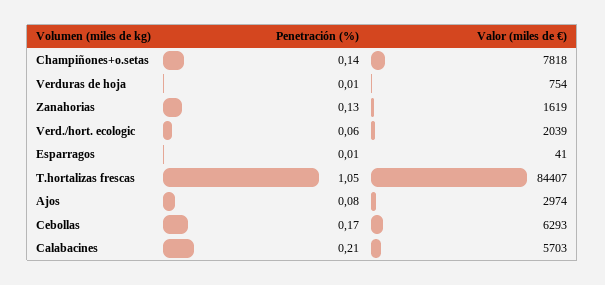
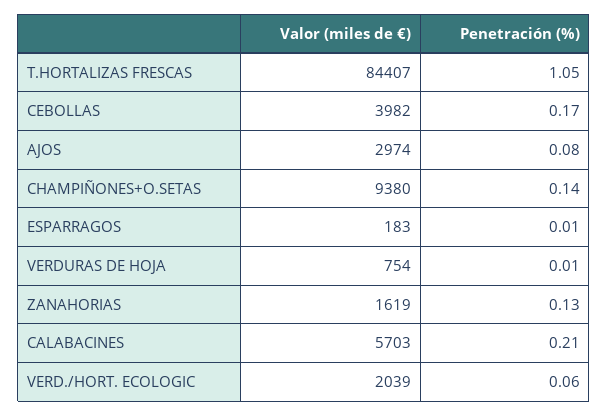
  {
    "Penetración (%)": {
      "Champiñones+o.setas": 0.14,
      "Verduras de hoja": 0.01,
      "Zanahorias": 0.13,
      "Verd./hort. ecologic": 0.06,
      "Esparragos": 0.01,
      "T.hortalizas frescas": 1.05,
      "Ajos": 0.08,
      "Cebollas": 0.17,
      "Calabacines": 0.21
    },
    "Valor (miles de €)": {
-     "Champiñones+o.setas": 7818,
+     "Champiñones+o.setas": 9380,
      "Verduras de hoja": 754,
      "Zanahorias": 1619,
      "Verd./hort. ecologic": 2039,
-     "Esparragos": 41,
+     "Esparragos": 183,
      "T.hortalizas frescas": 84407,
      "Ajos": 2974,
-     "Cebollas": 6293,
+     "Cebollas": 3982,
      "Calabacines": 5703
    }
  }

